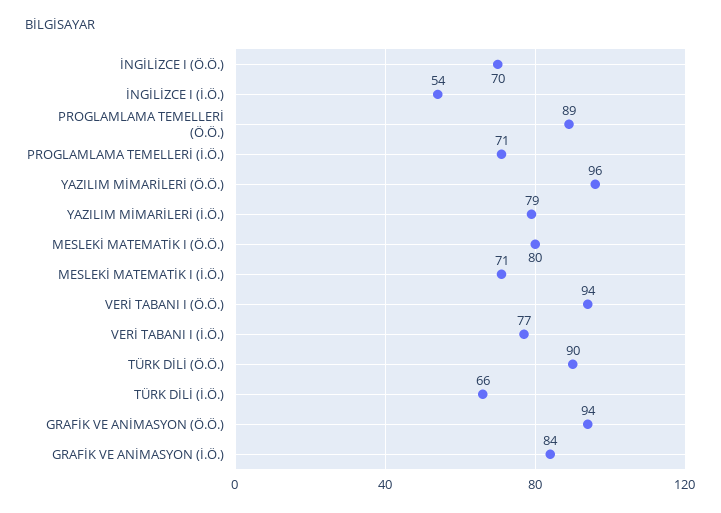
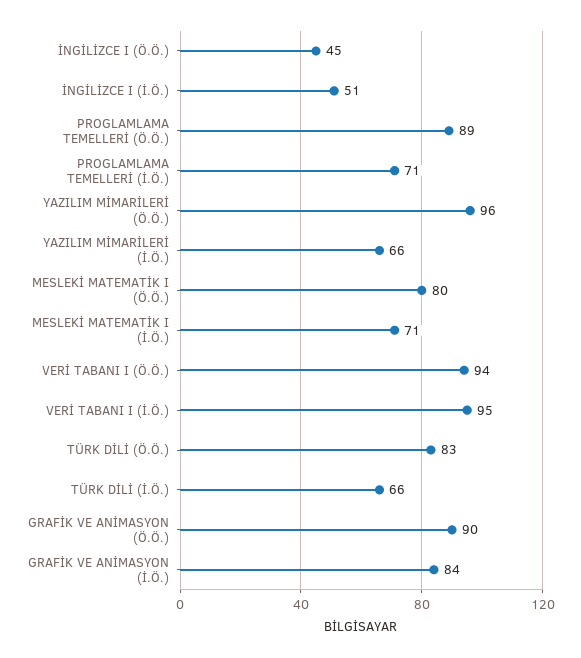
  {
-   "İNGİLİZCE I (Ö.Ö.)": 70,
+   "İNGİLİZCE I (Ö.Ö.)": 45,
-   "İNGİLİZCE I (İ.Ö.)": 54,
+   "İNGİLİZCE I (İ.Ö.)": 51,
    "PROGLAMLAMA TEMELLERİ (Ö.Ö.)": 89,
    "PROGLAMLAMA TEMELLERİ (İ.Ö.)": 71,
    "YAZILIM MİMARİLERİ (Ö.Ö.)": 96,
-   "YAZILIM MİMARİLERİ (İ.Ö.)": 79,
+   "YAZILIM MİMARİLERİ (İ.Ö.)": 66,
    "MESLEKİ MATEMATİK I (Ö.Ö.)": 80,
    "MESLEKİ MATEMATİK I (İ.Ö.)": 71,
    "VERİ TABANI I (Ö.Ö.)": 94,
-   "VERİ TABANI I (İ.Ö.)": 77,
+   "VERİ TABANI I (İ.Ö.)": 95,
-   "TÜRK DİLİ (Ö.Ö.)": 90,
+   "TÜRK DİLİ (Ö.Ö.)": 83,
    "TÜRK DİLİ (İ.Ö.)": 66,
-   "GRAFİK VE ANİMASYON (Ö.Ö.)": 94,
+   "GRAFİK VE ANİMASYON (Ö.Ö.)": 90,
    "GRAFİK VE ANİMASYON (İ.Ö.)": 84
  }

